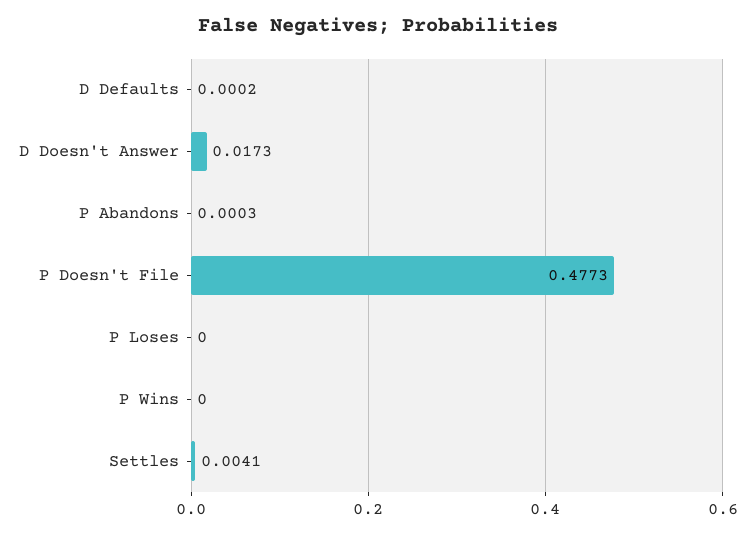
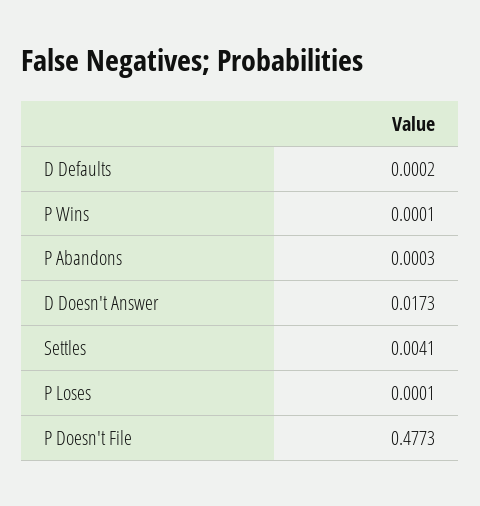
  {
    "D Defaults": 0.0002,
    "D Doesn't Answer": 0.0173,
    "P Abandons": 0.0003,
    "P Doesn't File": 0.4773,
-   "P Loses": 0,
+   "P Loses": 0.0001,
-   "P Wins": 0,
+   "P Wins": 0.0001,
    "Settles": 0.0041
  }

